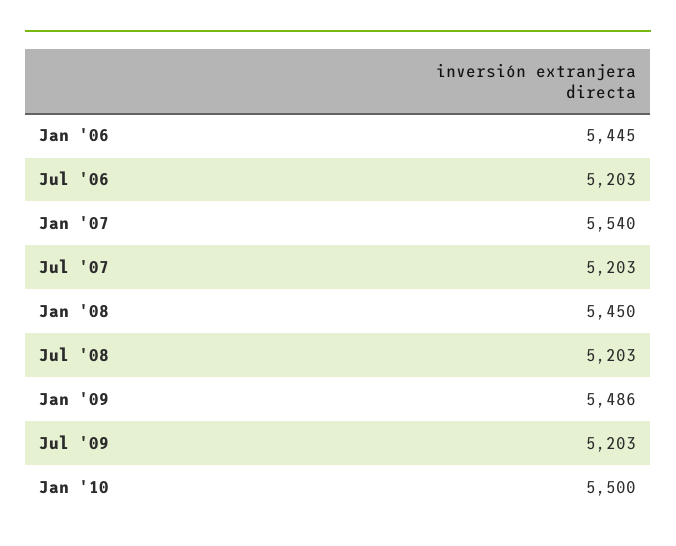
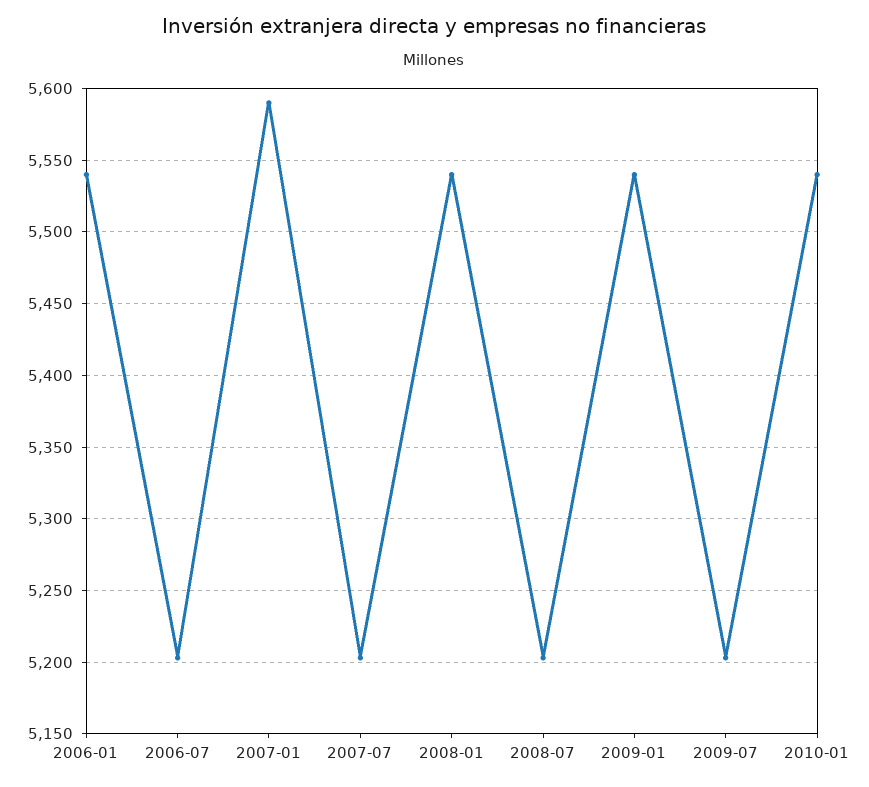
  {
-   "Jan '06": 5445,
+   "Jan '06": 5540,
    "Jul '06": 5203,
-   "Jan '07": 5540,
+   "Jan '07": 5590,
    "Jul '07": 5203,
-   "Jan '08": 5450,
+   "Jan '08": 5540,
    "Jul '08": 5203,
-   "Jan '09": 5486,
+   "Jan '09": 5540,
    "Jul '09": 5203,
-   "Jan '10": 5500
+   "Jan '10": 5540
  }

